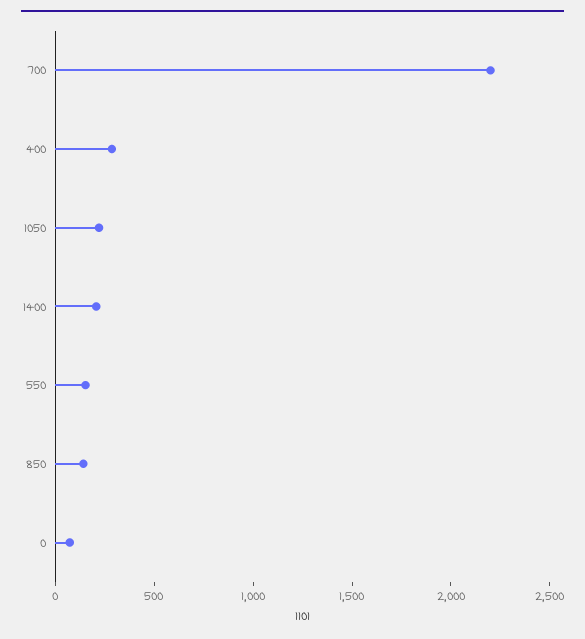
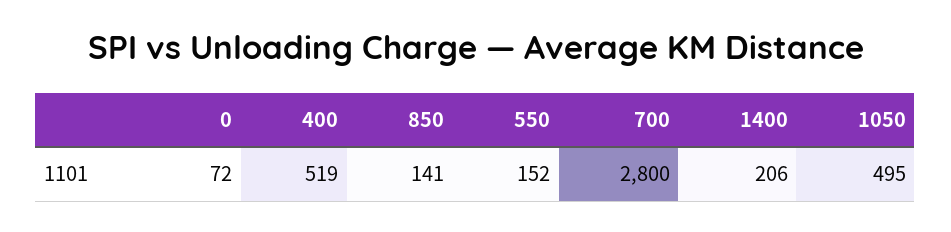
  {
-   "700": 2200,
+   "700": 2800,
-   "400": 300,
+   "400": 519,
-   "1050": 200,
+   "1050": 495,
    "1400": 206,
    "550": 152,
    "850": 141,
    "0": 72
  }

